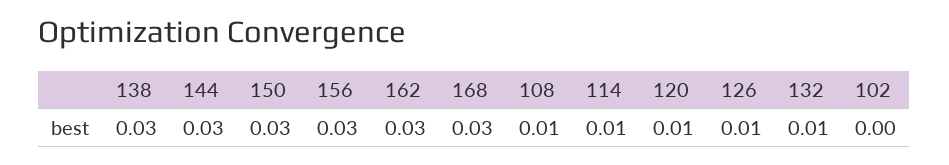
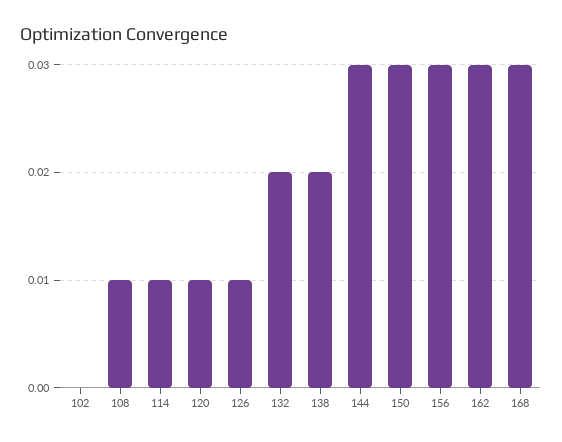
  {
-   "138": 0.03,
+   "138": 0.02,
    "144": 0.03,
    "150": 0.03,
    "156": 0.03,
    "162": 0.03,
    "168": 0.03,
    "108": 0.01,
    "114": 0.01,
    "120": 0.01,
    "126": 0.01,
-   "132": 0.01,
+   "132": 0.02,
    "102": 0
  }

